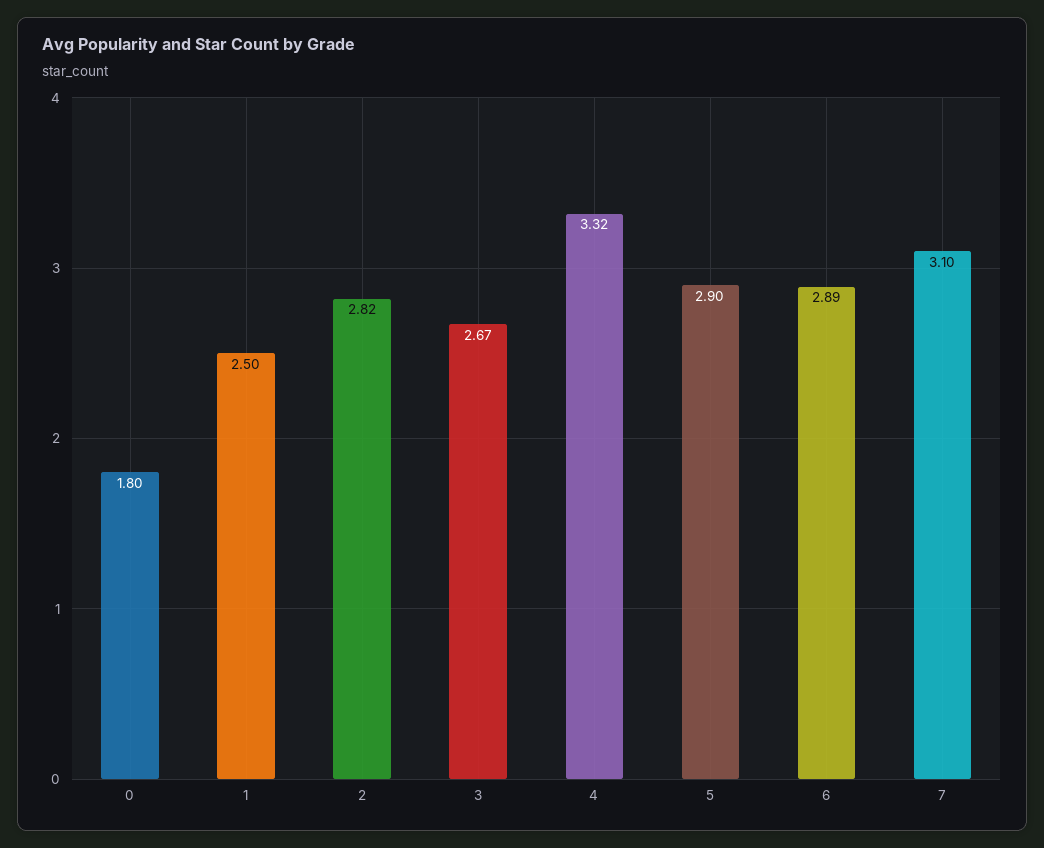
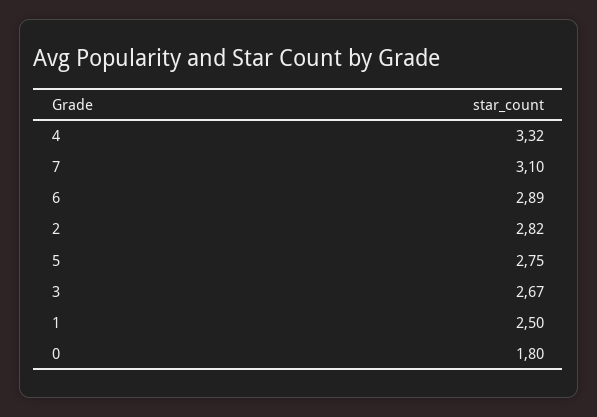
  {
    "0": 1.8,
    "1": 2.5,
    "2": 2.82,
    "3": 2.67,
    "4": 3.32,
-   "5": 2.9,
+   "5": 2.75,
    "6": 2.89,
    "7": 3.1
  }

